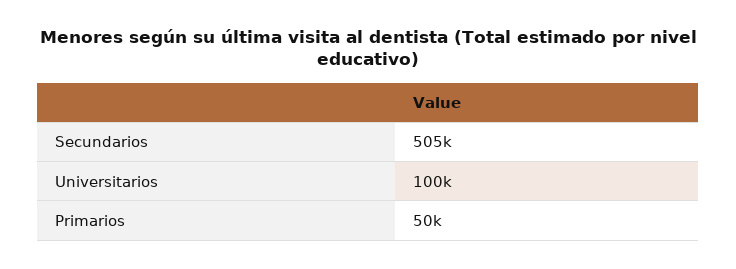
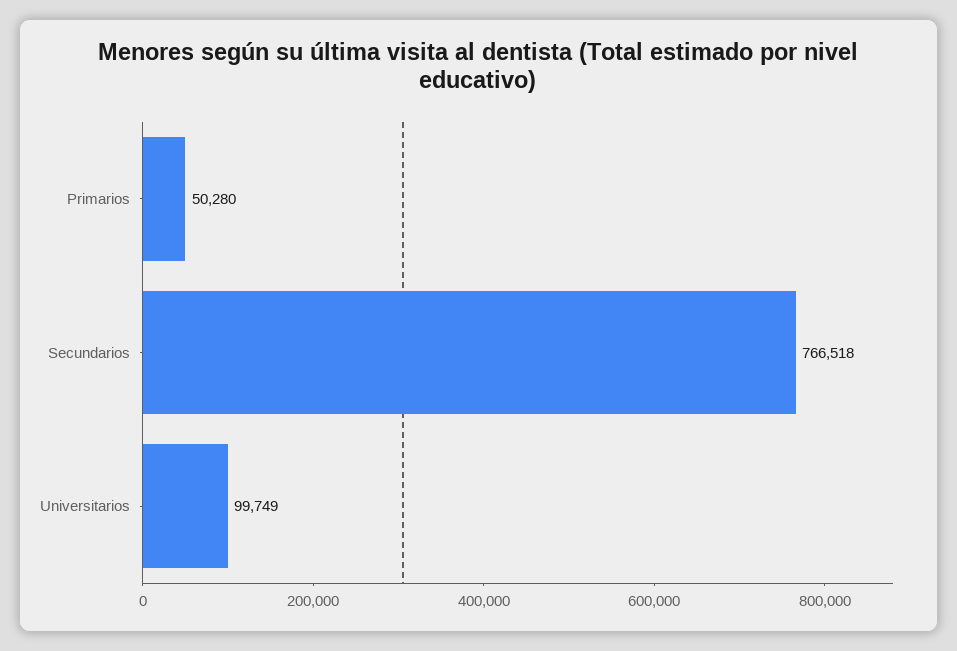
  {
-   "Secundarios": 505000,
+   "Secundarios": 766518,
    "Universitarios": 99749,
    "Primarios": 50280
  }

